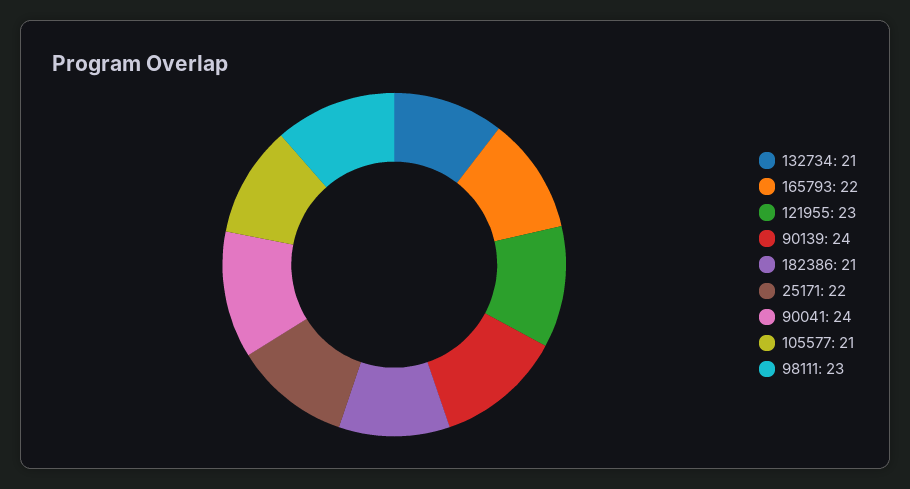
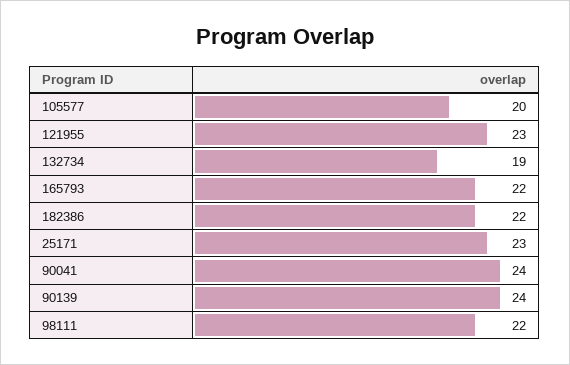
  {
-   "132734": 21,
+   "132734": 19,
    "165793": 22,
    "121955": 23,
    "90139": 24,
-   "182386": 21,
+   "182386": 22,
-   "25171": 22,
+   "25171": 23,
    "90041": 24,
-   "105577": 21,
+   "105577": 20,
-   "98111": 23
+   "98111": 22
  }

